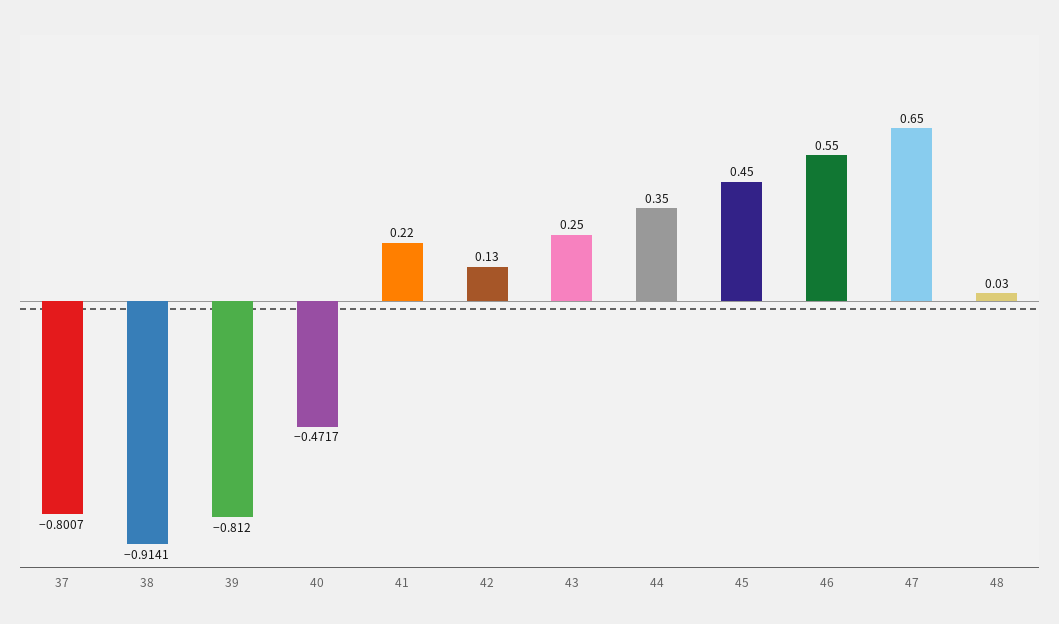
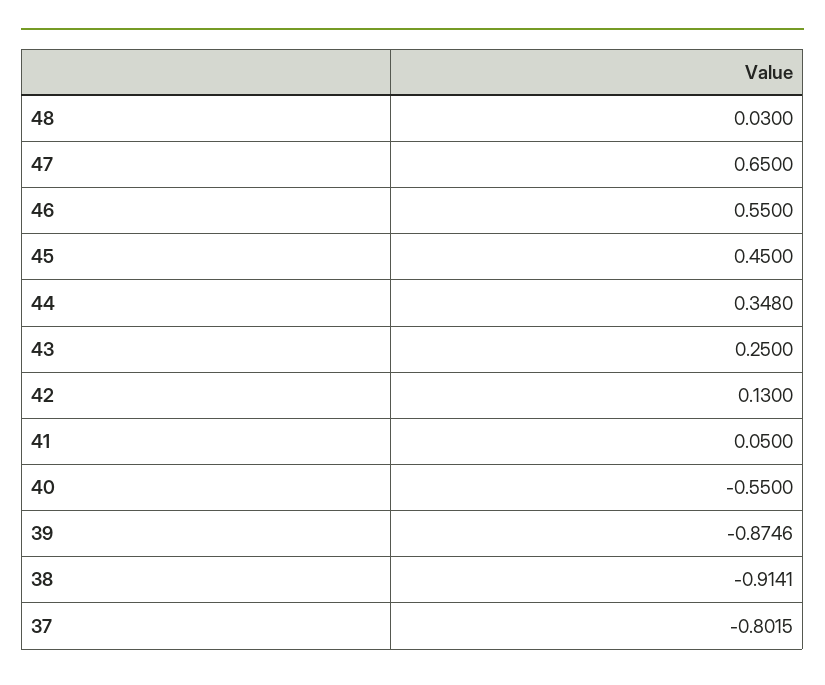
  {
-   "37": -0.8007,
+   "37": -0.8015,
    "38": -0.9141,
-   "39": -0.812,
+   "39": -0.8746,
-   "40": -0.4717,
+   "40": -0.55,
-   "41": 0.22,
+   "41": 0.05,
    "42": 0.13,
    "43": 0.25,
-   "44": 0.35,
+   "44": 0.348,
    "45": 0.45,
    "46": 0.55,
    "47": 0.65,
    "48": 0.03
  }

